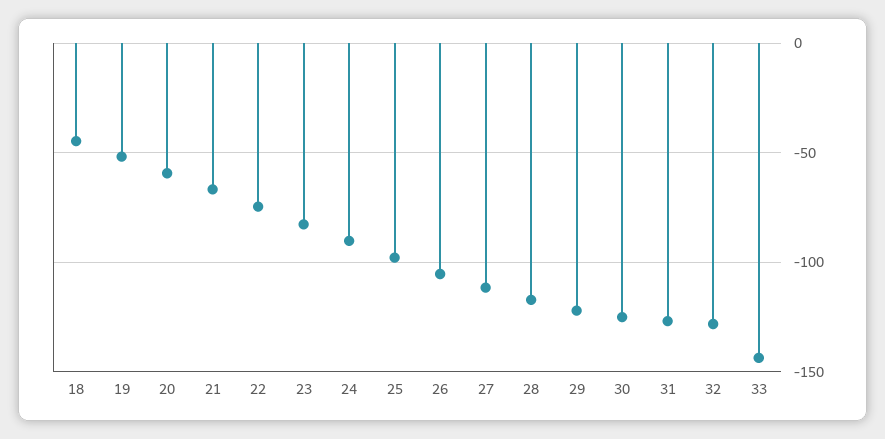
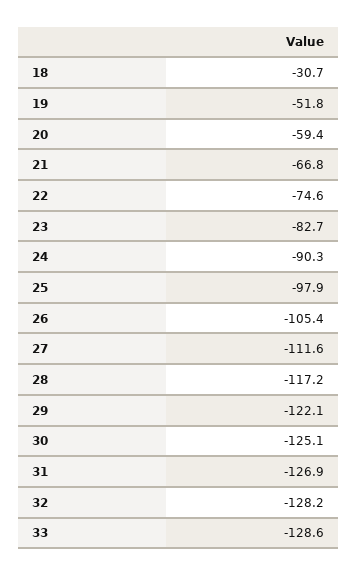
  {
-   "18": -45,
+   "18": -30.7,
    "19": -51.8,
    "20": -59.4,
    "21": -66.8,
    "22": -74.6,
    "23": -82.7,
    "24": -90.3,
    "25": -97.9,
    "26": -105.4,
    "27": -111.6,
    "28": -117.2,
    "29": -122.1,
    "30": -125.1,
    "31": -126.9,
    "32": -128.2,
-   "33": -145
+   "33": -128.6
  }

